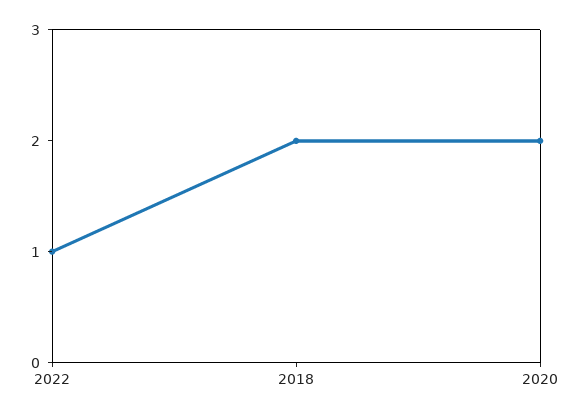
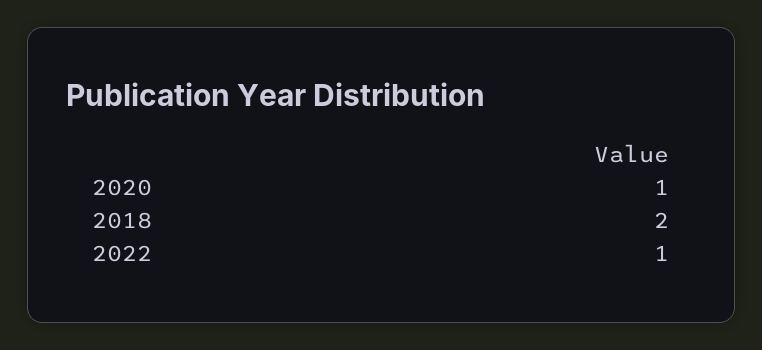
  {
    "2022": 1,
    "2018": 2,
-   "2020": 2
+   "2020": 1
  }

